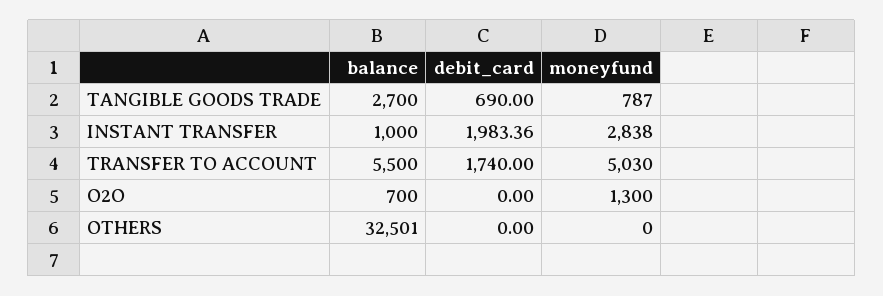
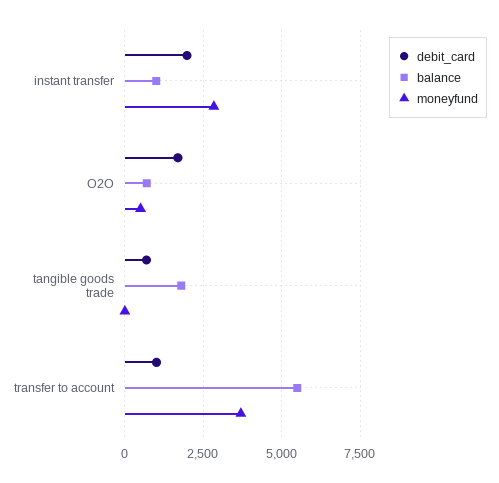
  {
    "balance": {
-     "TANGIBLE GOODS TRADE": 2700,
+     "TANGIBLE GOODS TRADE": 1750,
      "INSTANT TRANSFER": 1000,
      "TRANSFER TO ACCOUNT": 5500,
-     "O2O": 700,
+     "O2O": 700
-     "OTHERS": 32501
    },
    "debit_card": {
      "TANGIBLE GOODS TRADE": 690,
      "INSTANT TRANSFER": 1983.36,
-     "TRANSFER TO ACCOUNT": 1740,
+     "TRANSFER TO ACCOUNT": 1000,
-     "O2O": 0,
+     "O2O": 1750
-     "OTHERS": 0
    },
    "moneyfund": {
-     "TANGIBLE GOODS TRADE": 787,
+     "TANGIBLE GOODS TRADE": 0,
      "INSTANT TRANSFER": 2838,
-     "TRANSFER TO ACCOUNT": 5030,
+     "TRANSFER TO ACCOUNT": 3750,
-     "O2O": 1300,
+     "O2O": 500
-     "OTHERS": 0
    }
  }

